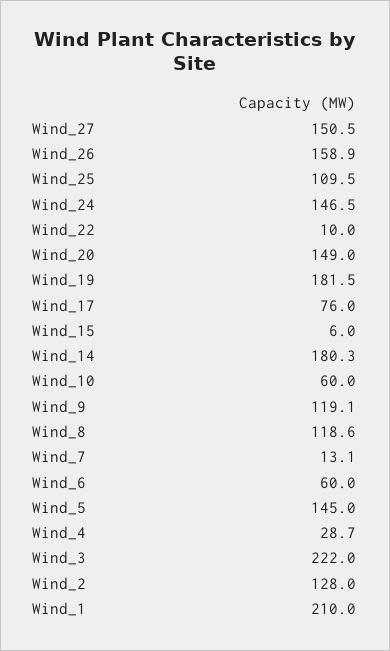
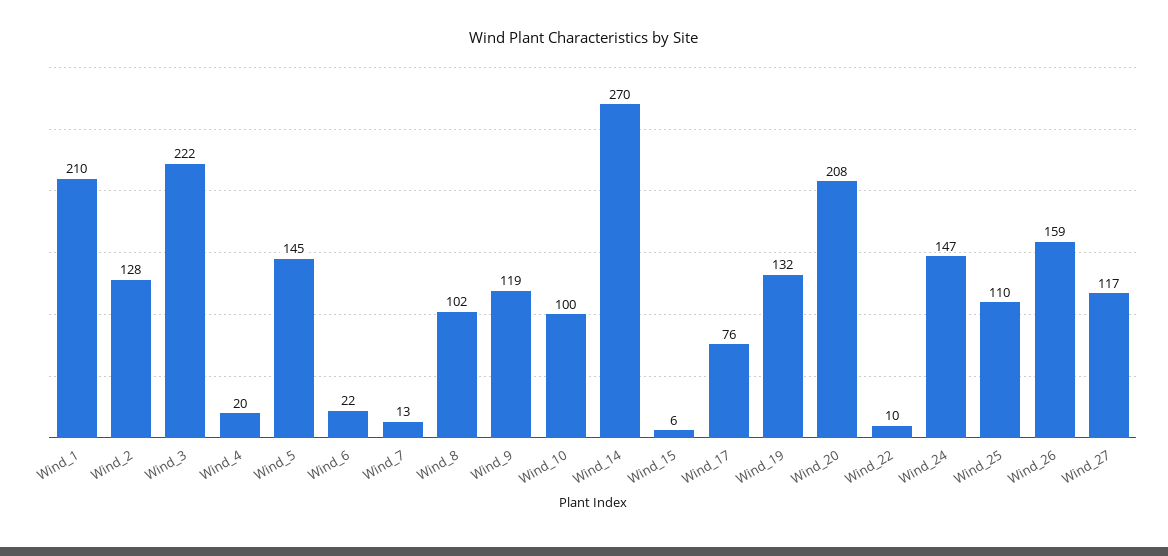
  {
-   "Wind_27": 150.5,
+   "Wind_27": 117,
    "Wind_26": 158.9,
    "Wind_25": 109.5,
    "Wind_24": 146.5,
    "Wind_22": 10,
-   "Wind_20": 149,
+   "Wind_20": 208,
-   "Wind_19": 181.5,
+   "Wind_19": 132,
    "Wind_17": 76,
    "Wind_15": 6,
-   "Wind_14": 180.3,
+   "Wind_14": 270,
-   "Wind_10": 60,
+   "Wind_10": 100,
    "Wind_9": 119.1,
-   "Wind_8": 118.6,
+   "Wind_8": 102,
    "Wind_7": 13.1,
-   "Wind_6": 60,
+   "Wind_6": 22,
    "Wind_5": 145,
-   "Wind_4": 28.7,
+   "Wind_4": 20,
    "Wind_3": 222,
    "Wind_2": 128,
    "Wind_1": 210
  }

